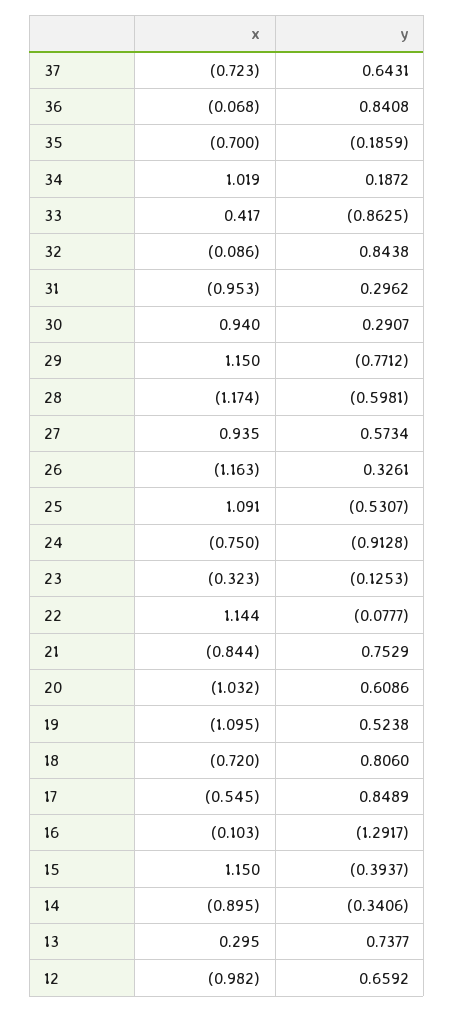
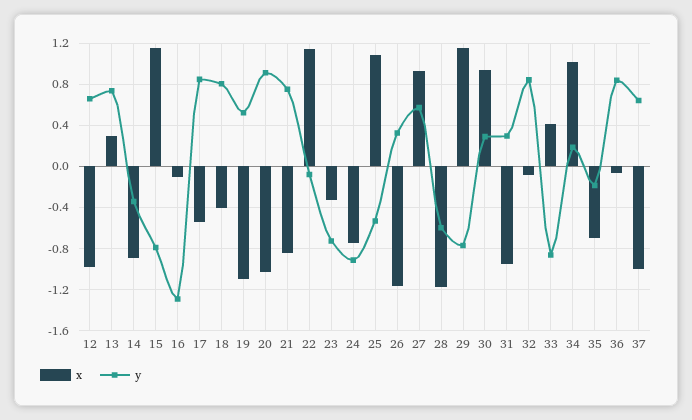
  {
    "x": {
-     "37": -0.723,
+     "37": -1,
      "36": -0.068,
      "35": -0.7,
      "34": 1.019,
      "33": 0.417,
      "32": -0.086,
      "31": -0.953,
      "30": 0.94,
      "29": 1.15,
      "28": -1.174,
      "27": 0.935,
      "26": -1.163,
      "25": 1.091,
      "24": -0.75,
      "23": -0.323,
      "22": 1.144,
      "21": -0.844,
      "20": -1.032,
      "19": -1.095,
-     "18": -0.72,
+     "18": -0.4,
      "17": -0.545,
      "16": -0.103,
      "15": 1.15,
      "14": -0.895,
      "13": 0.295,
      "12": -0.982
    },
    "y": {
      "37": 0.6431,
      "36": 0.8408,
      "35": -0.1859,
      "34": 0.1872,
      "33": -0.8625,
      "32": 0.8438,
      "31": 0.2962,
      "30": 0.2907,
      "29": -0.7712,
      "28": -0.5981,
      "27": 0.5734,
      "26": 0.3261,
      "25": -0.5307,
      "24": -0.9128,
-     "23": -0.1253,
+     "23": -0.7,
      "22": -0.0777,
      "21": 0.7529,
-     "20": 0.6086,
+     "20": 0.9,
      "19": 0.5238,
      "18": 0.806,
      "17": 0.8489,
      "16": -1.2917,
-     "15": -0.3937,
+     "15": -0.8,
      "14": -0.3406,
      "13": 0.7377,
      "12": 0.6592
    }
  }

